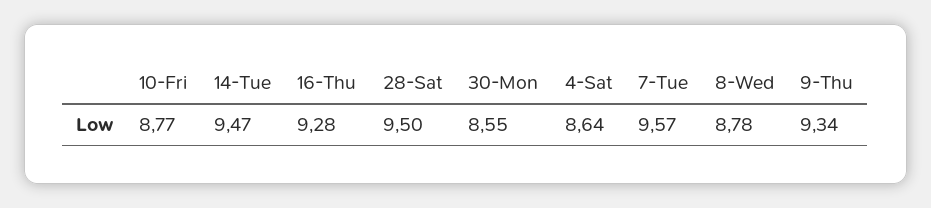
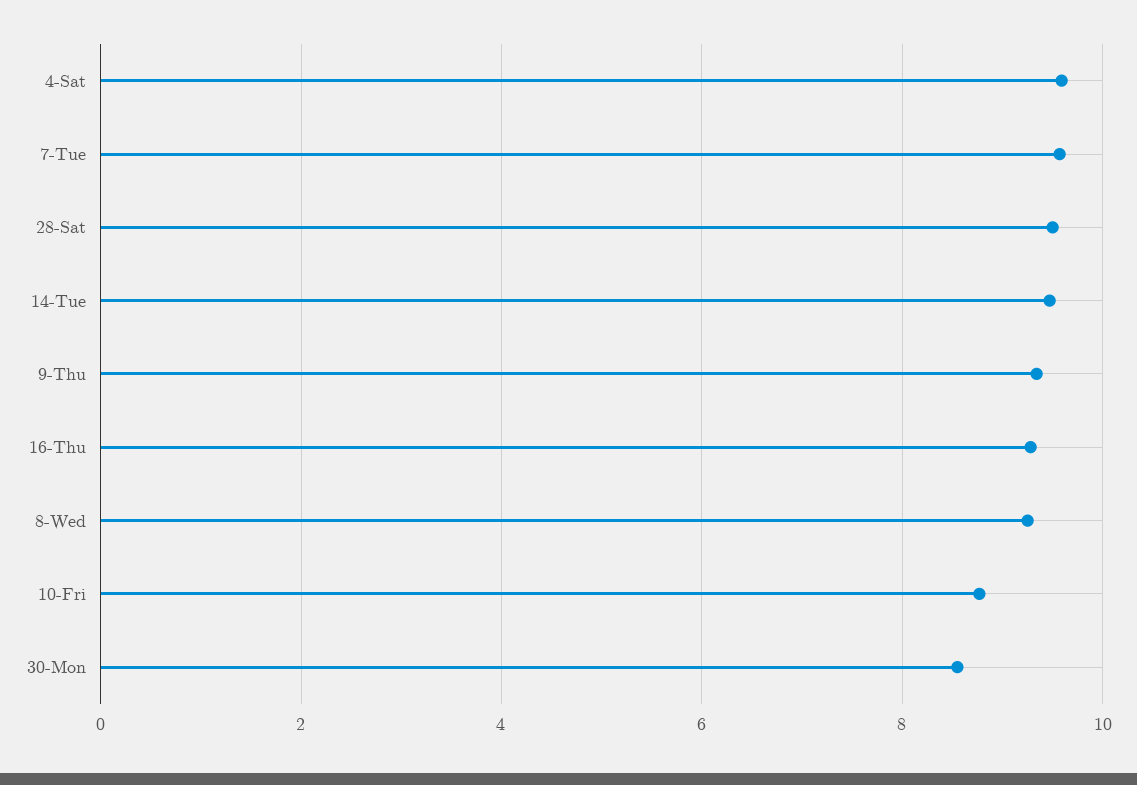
  {
    "10-Fri": 8.77,
    "14-Tue": 9.47,
    "16-Thu": 9.28,
    "28-Sat": 9.5,
    "30-Mon": 8.55,
-   "4-Sat": 8.64,
+   "4-Sat": 9.6,
    "7-Tue": 9.57,
-   "8-Wed": 8.78,
+   "8-Wed": 9.2,
    "9-Thu": 9.34
  }

